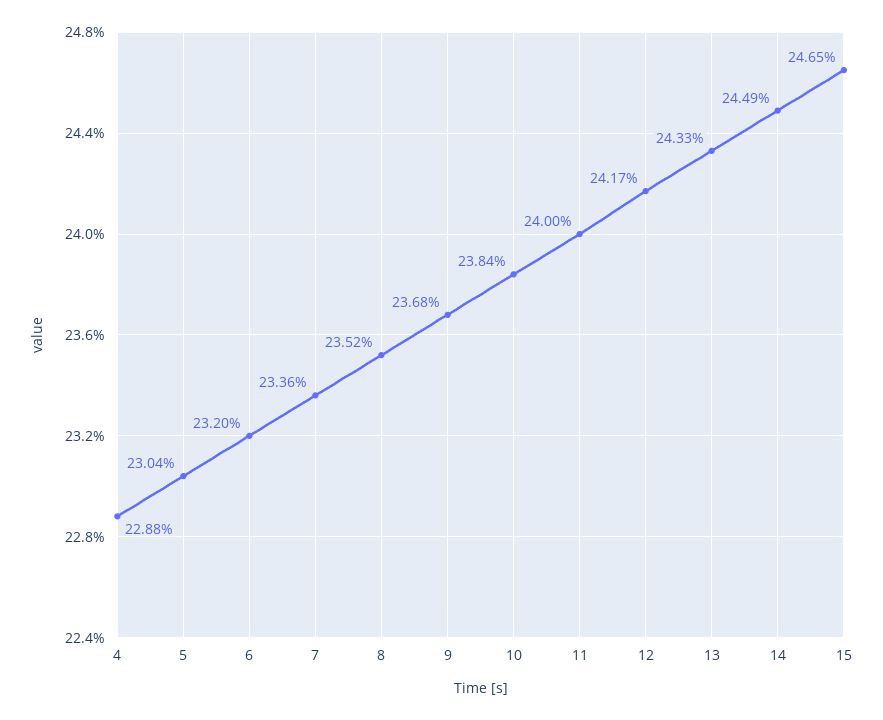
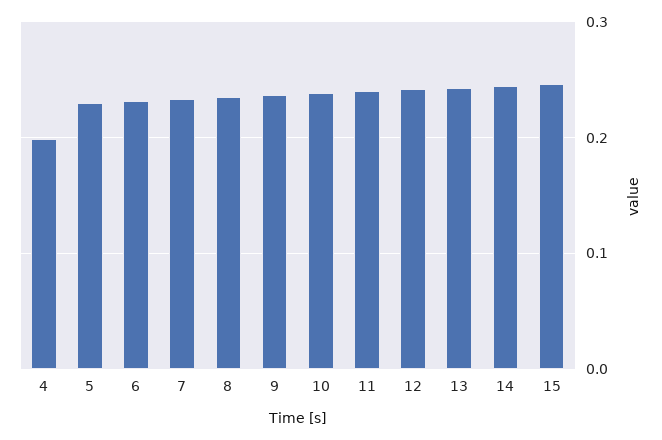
  {
-   "4": 0.2288,
+   "4": 0.2,
    "5": 0.2304,
    "6": 0.232,
    "7": 0.2336,
    "8": 0.2352,
    "9": 0.2368,
    "10": 0.2384,
    "11": 0.24,
    "12": 0.2417,
    "13": 0.2433,
    "14": 0.2449,
    "15": 0.2465
  }

